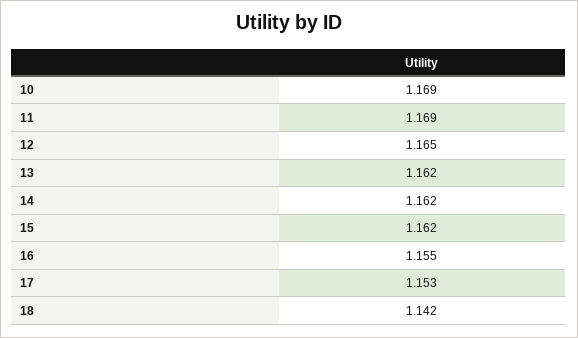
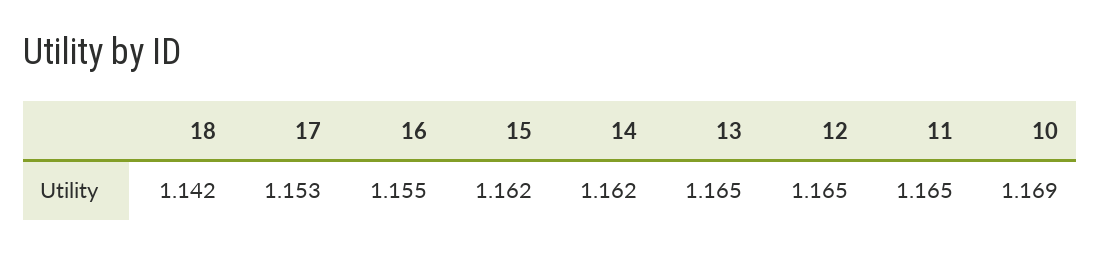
  {
    "10": 1.169,
-   "11": 1.169,
+   "11": 1.165,
    "12": 1.165,
-   "13": 1.162,
+   "13": 1.165,
    "14": 1.162,
    "15": 1.162,
    "16": 1.155,
    "17": 1.153,
    "18": 1.142
  }

